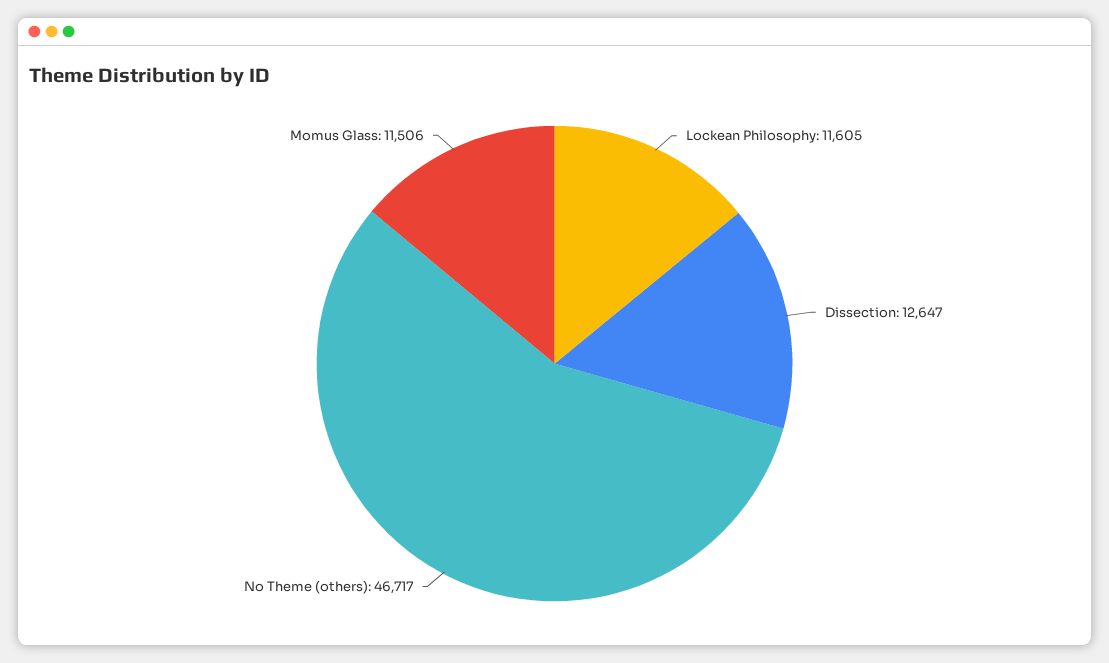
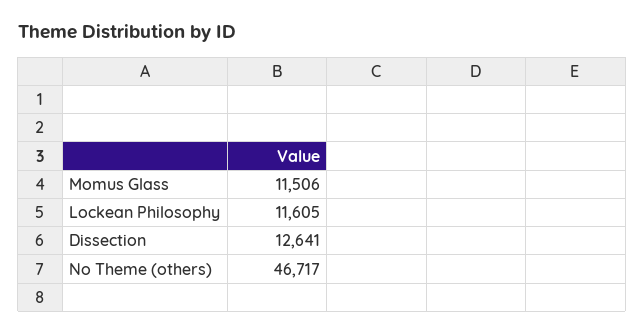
  {
    "Lockean Philosophy": 11605,
-   "Dissection": 12647,
+   "Dissection": 12641,
    "No Theme (others)": 46717,
    "Momus Glass": 11506
  }

